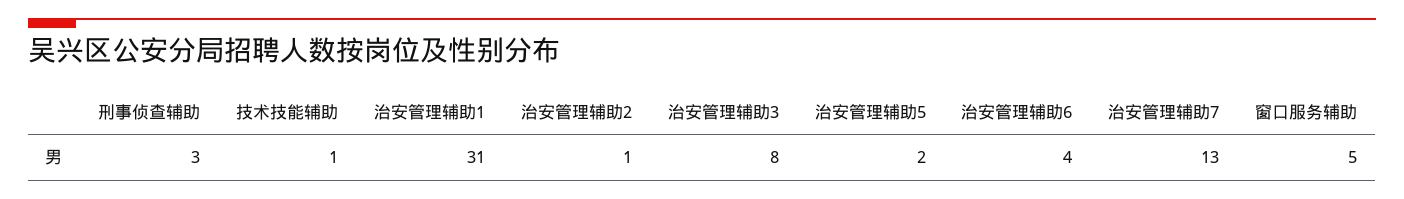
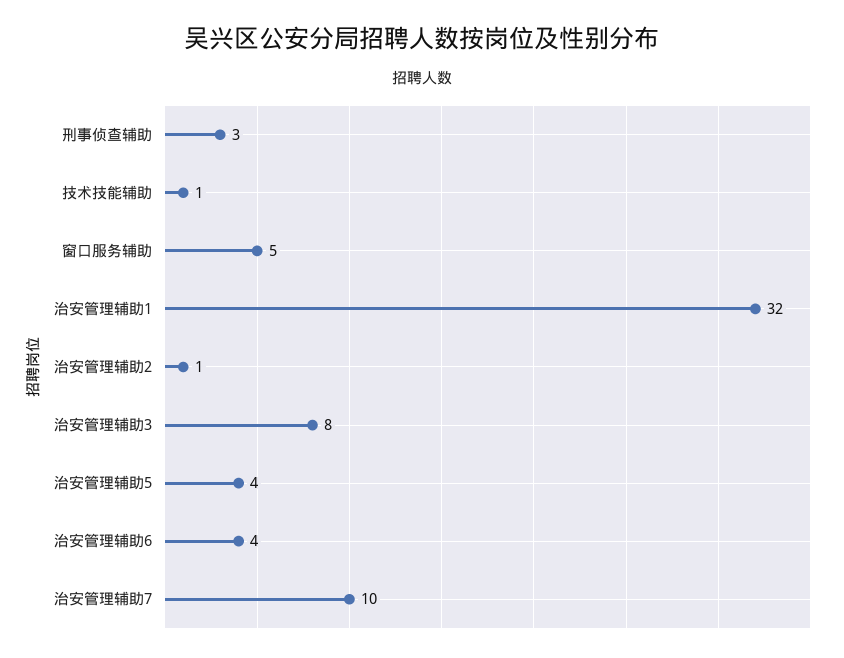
  {
    "刑事侦查辅助": 3,
    "技术技能辅助": 1,
-   "治安管理辅助1": 31,
+   "治安管理辅助1": 32,
    "治安管理辅助2": 1,
    "治安管理辅助3": 8,
-   "治安管理辅助5": 2,
+   "治安管理辅助5": 4,
    "治安管理辅助6": 4,
-   "治安管理辅助7": 13,
+   "治安管理辅助7": 10,
    "窗口服务辅助": 5
  }

